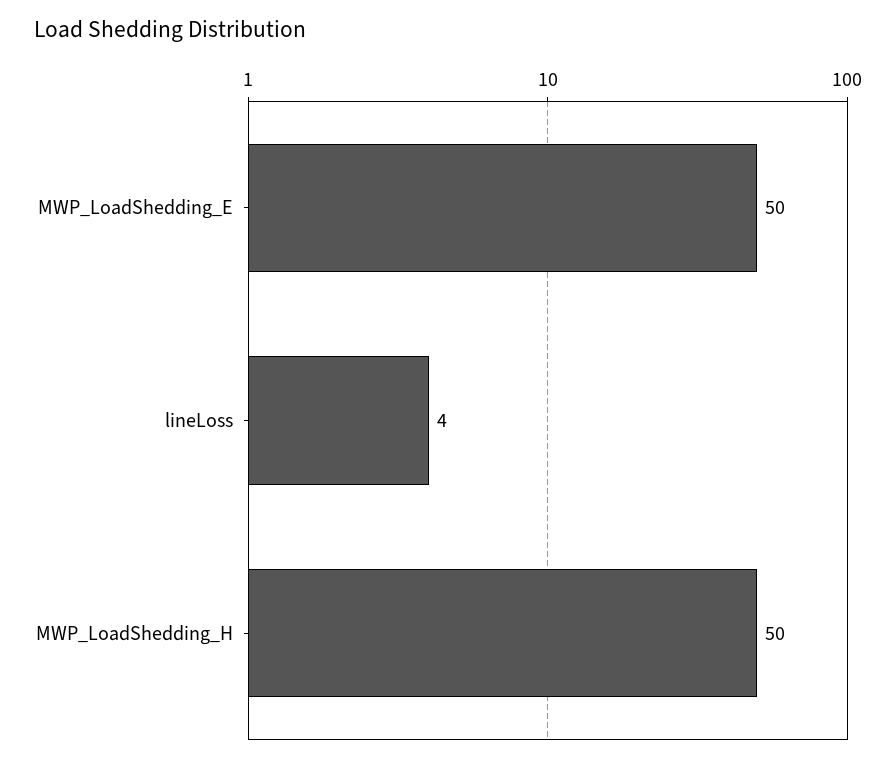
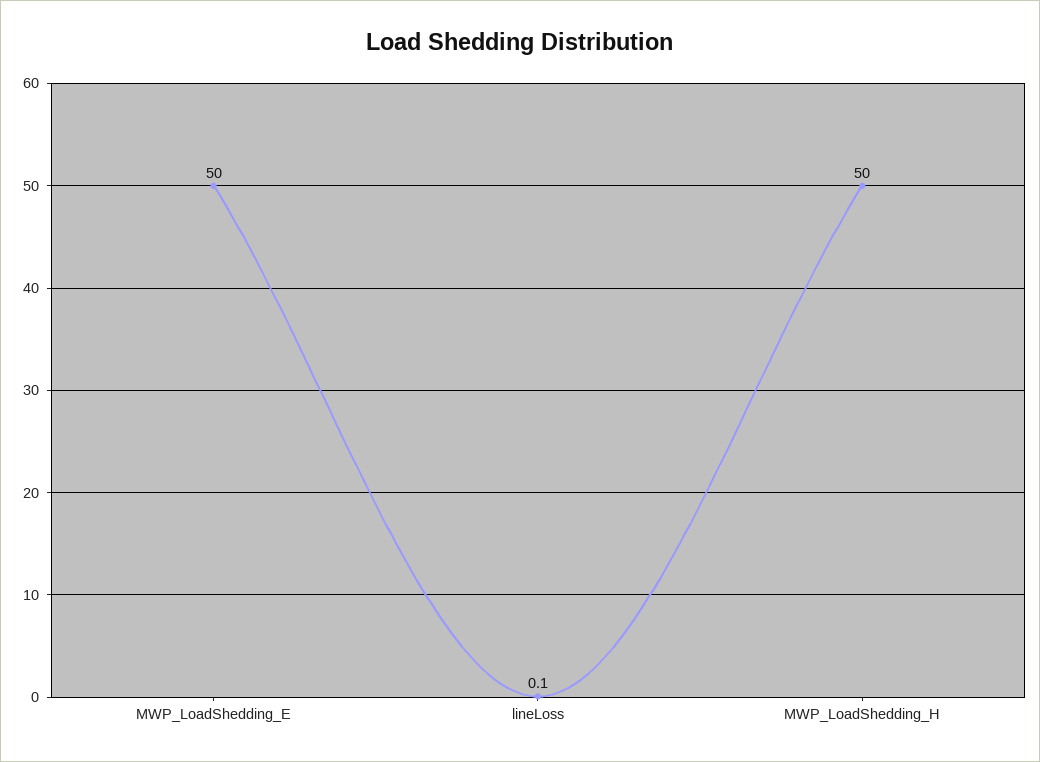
  {
    "MWP_LoadShedding_E": 50,
-   "lineLoss": 4,
+   "lineLoss": 0.1,
    "MWP_LoadShedding_H": 50
  }

